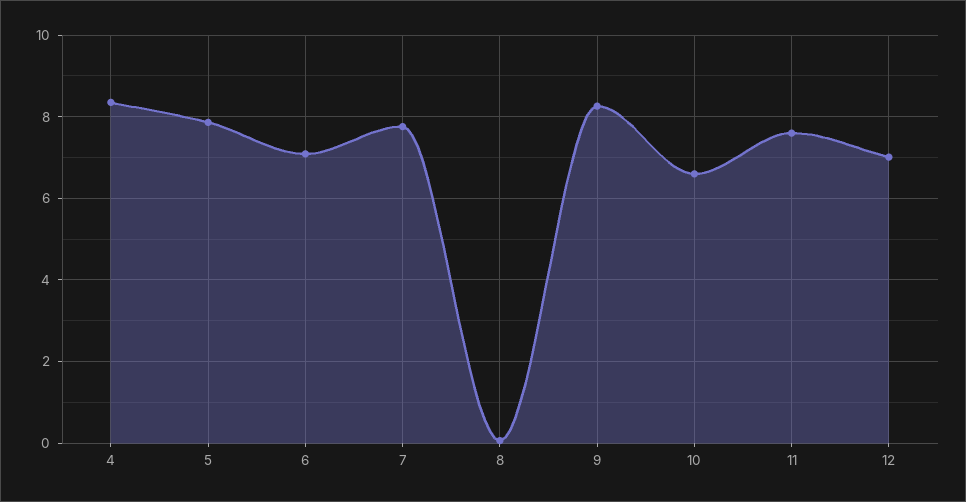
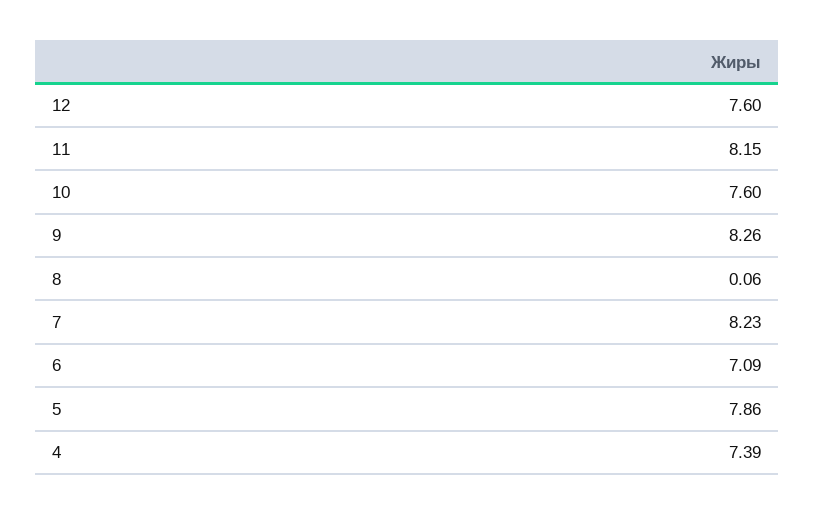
  {
-   "4": 8.4,
+   "4": 7.39,
    "5": 7.86,
    "6": 7.09,
-   "7": 7.8,
+   "7": 8.23,
    "8": 0.06,
    "9": 8.26,
-   "10": 6.6,
+   "10": 7.6,
-   "11": 7.6,
+   "11": 8.15,
-   "12": 7
+   "12": 7.6
  }

